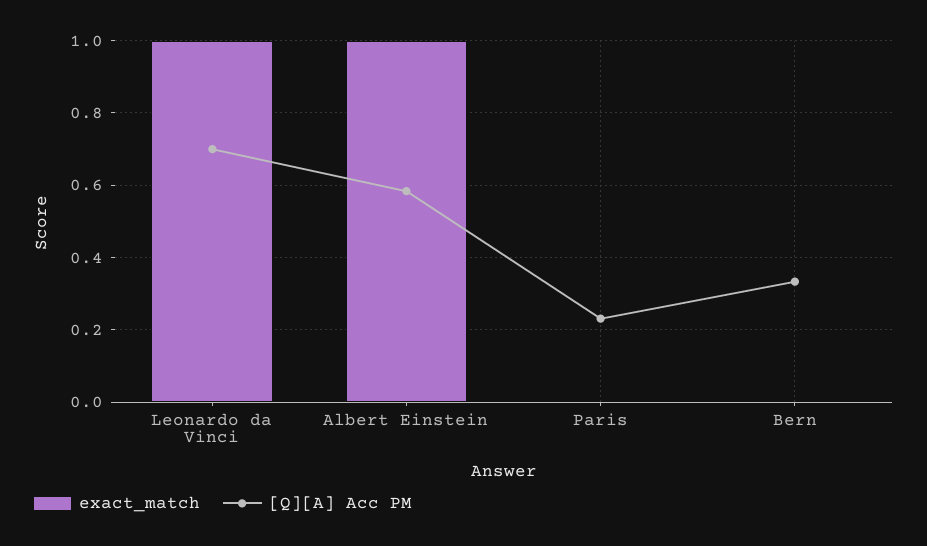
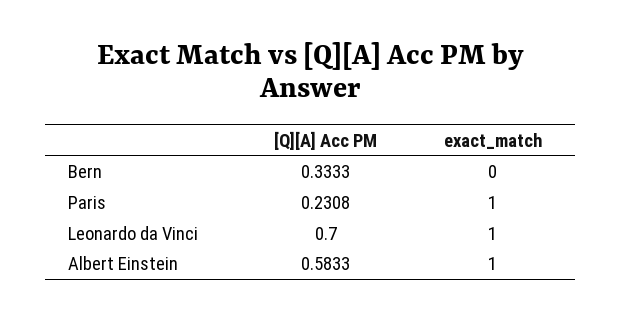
  {
    "exact_match": {
      "Leonardo da Vinci": 1,
      "Albert Einstein": 1,
-     "Paris": 0,
+     "Paris": 1,
      "Bern": 0
    },
    "[Q][A] Acc PM": {
      "Leonardo da Vinci": 0.7,
      "Albert Einstein": 0.5833,
      "Paris": 0.2308,
      "Bern": 0.3333
    }
  }

